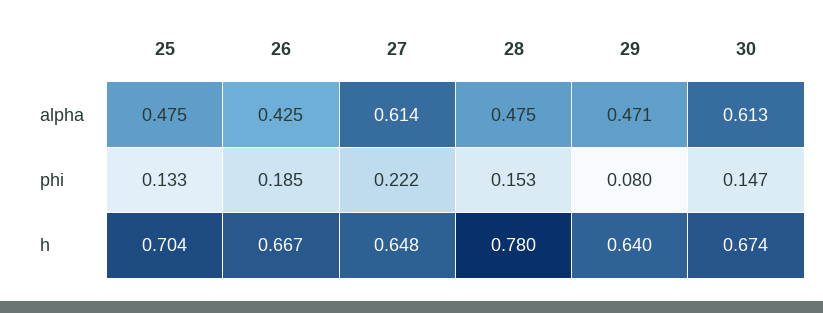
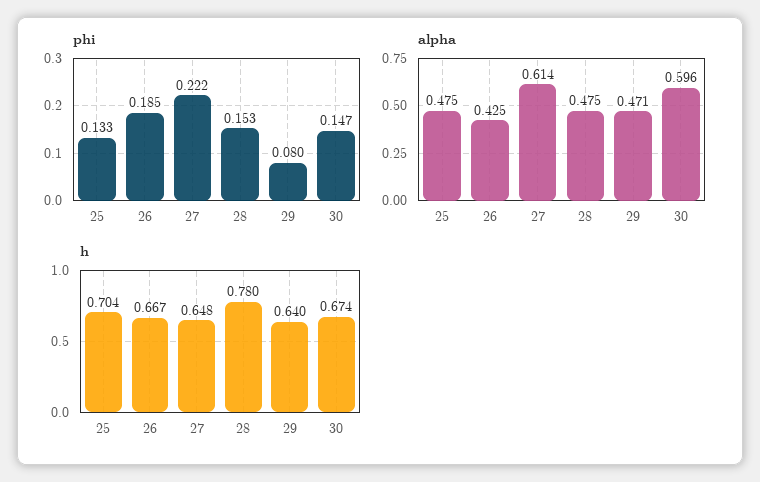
  {
    "alpha": {
      "25": 0.475,
      "26": 0.425,
      "27": 0.614,
      "28": 0.475,
      "29": 0.471,
-     "30": 0.613
+     "30": 0.596
    },
    "phi": {
      "25": 0.133,
      "26": 0.185,
      "27": 0.222,
      "28": 0.153,
      "29": 0.08,
      "30": 0.147
    },
    "h": {
      "25": 0.704,
      "26": 0.667,
      "27": 0.648,
      "28": 0.78,
      "29": 0.64,
      "30": 0.674
    }
  }

